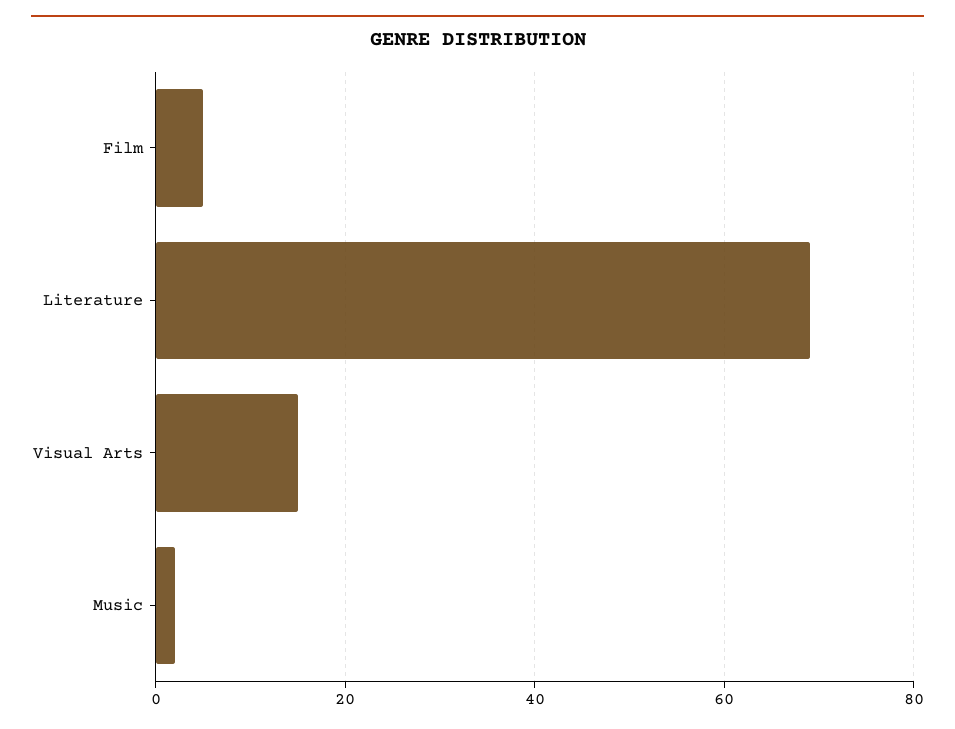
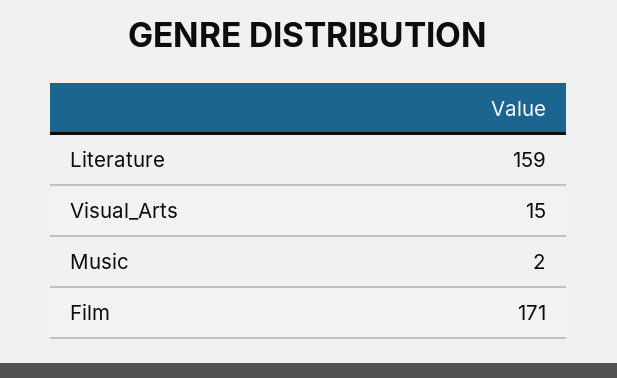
  {
-   "Film": 5,
+   "Film": 171,
-   "Literature": 70,
+   "Literature": 159,
    "Visual Arts": 15,
    "Music": 2
  }

